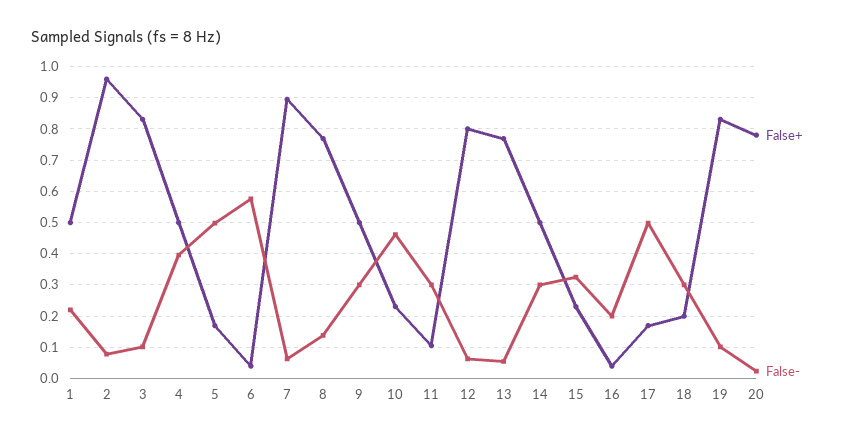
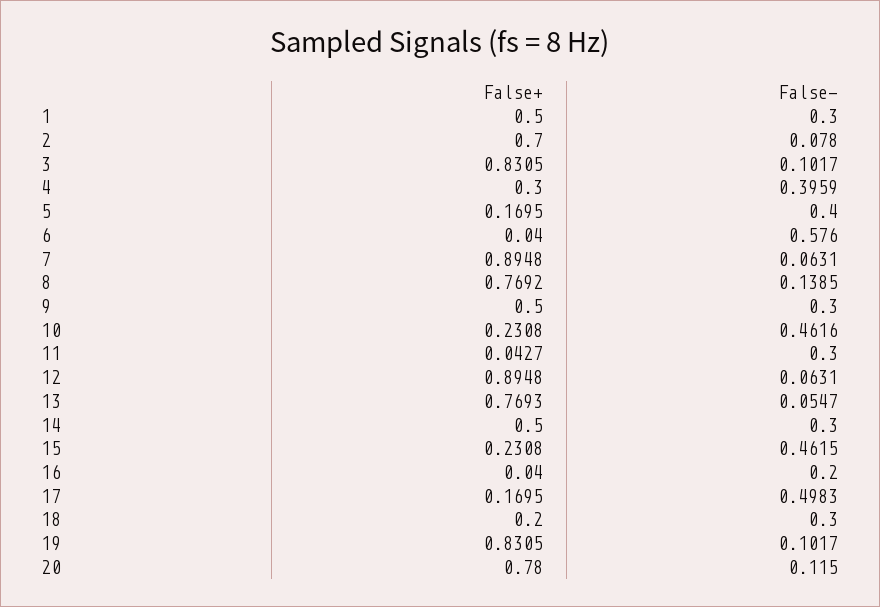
  {
    "False+": {
      "1": 0.5,
-     "2": 0.96,
+     "2": 0.7,
      "3": 0.8305,
-     "4": 0.5,
+     "4": 0.3,
      "5": 0.1695,
      "6": 0.04,
      "7": 0.8948,
      "8": 0.7692,
      "9": 0.5,
      "10": 0.2308,
-     "11": 0.1,
+     "11": 0.0427,
-     "12": 0.8,
+     "12": 0.8948,
      "13": 0.7693,
      "14": 0.5,
      "15": 0.2308,
      "16": 0.04,
      "17": 0.1695,
      "18": 0.2,
      "19": 0.8305,
      "20": 0.78
    },
    "False-": {
-     "1": 0.22,
+     "1": 0.3,
      "2": 0.078,
      "3": 0.1017,
      "4": 0.3959,
-     "5": 0.5,
+     "5": 0.4,
      "6": 0.576,
      "7": 0.0631,
      "8": 0.1385,
      "9": 0.3,
      "10": 0.4616,
      "11": 0.3,
      "12": 0.0631,
      "13": 0.0547,
      "14": 0.3,
-     "15": 0.32,
+     "15": 0.4615,
      "16": 0.2,
      "17": 0.4983,
      "18": 0.3,
      "19": 0.1017,
-     "20": 0.02
+     "20": 0.115
    }
  }

